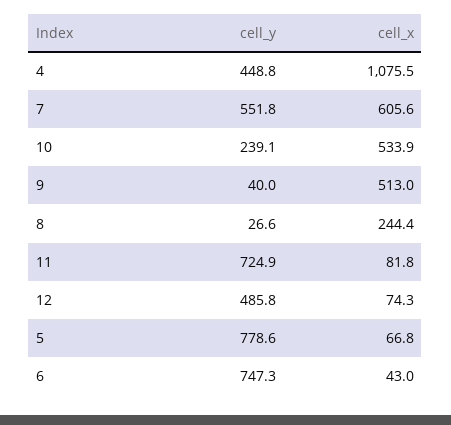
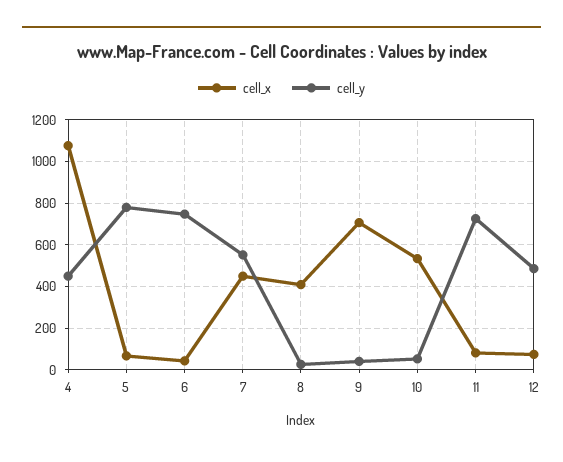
  {
    "cell_y": {
      "4": 448.8,
      "7": 551.8,
-     "10": 239.1,
+     "10": 50,
      "9": 40,
      "8": 26.6,
      "11": 724.9,
      "12": 485.8,
      "5": 778.6,
      "6": 747.3
    },
    "cell_x": {
      "4": 1075.5,
-     "7": 605.6,
+     "7": 450,
      "10": 533.9,
-     "9": 513,
+     "9": 700,
-     "8": 244.4,
+     "8": 400,
      "11": 81.8,
      "12": 74.3,
      "5": 66.8,
      "6": 43
    }
  }

